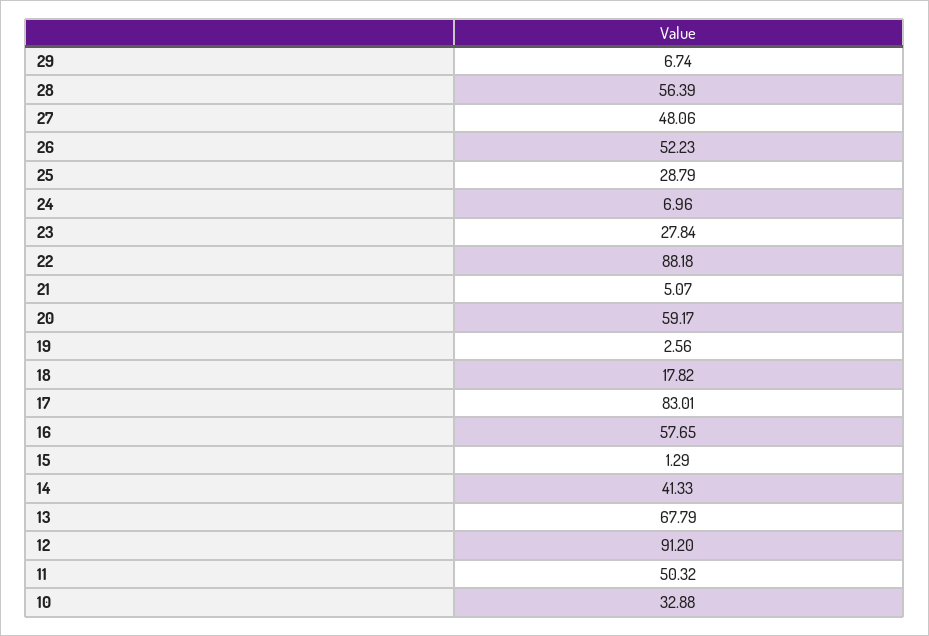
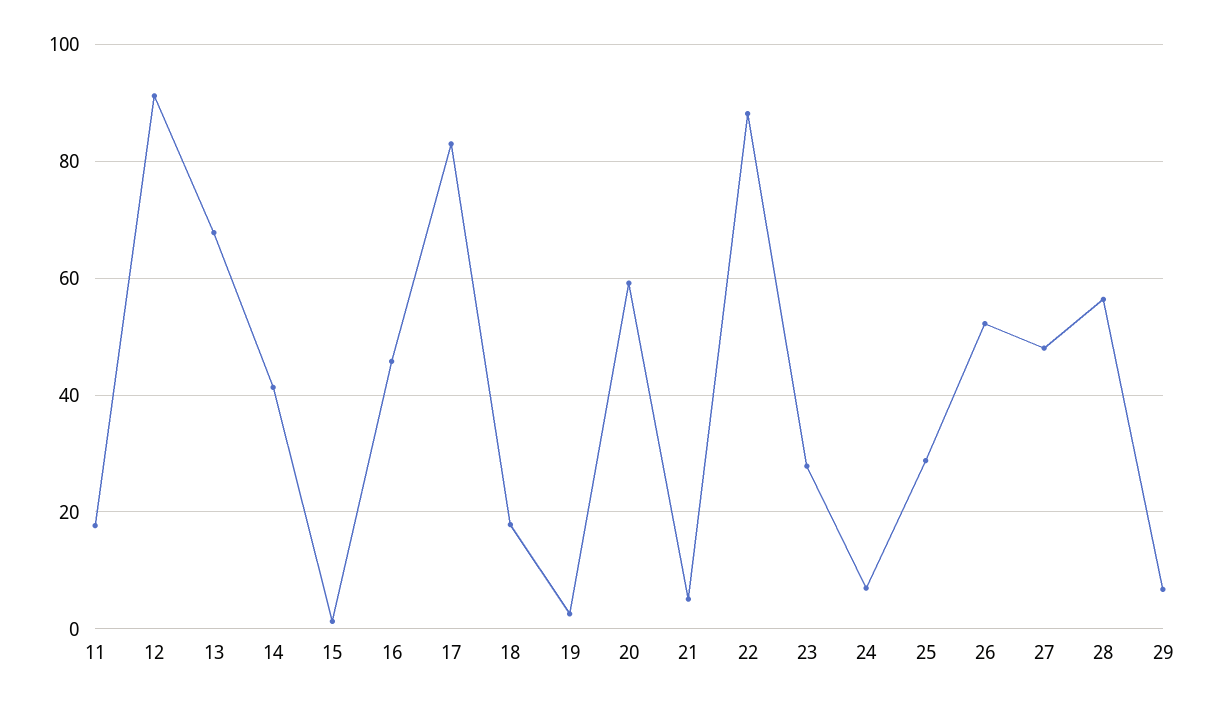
  {
    "29": 6.74,
    "28": 56.39,
    "27": 48.06,
    "26": 52.23,
    "25": 28.79,
    "24": 6.96,
    "23": 27.84,
    "22": 88.18,
    "21": 5.07,
    "20": 59.17,
    "19": 2.56,
    "18": 17.82,
    "17": 83.01,
-   "16": 57.65,
+   "16": 46,
    "15": 1.29,
    "14": 41.33,
    "13": 67.79,
    "12": 91.2,
-   "11": 50.32,
+   "11": 18
-   "10": 32.88
  }

